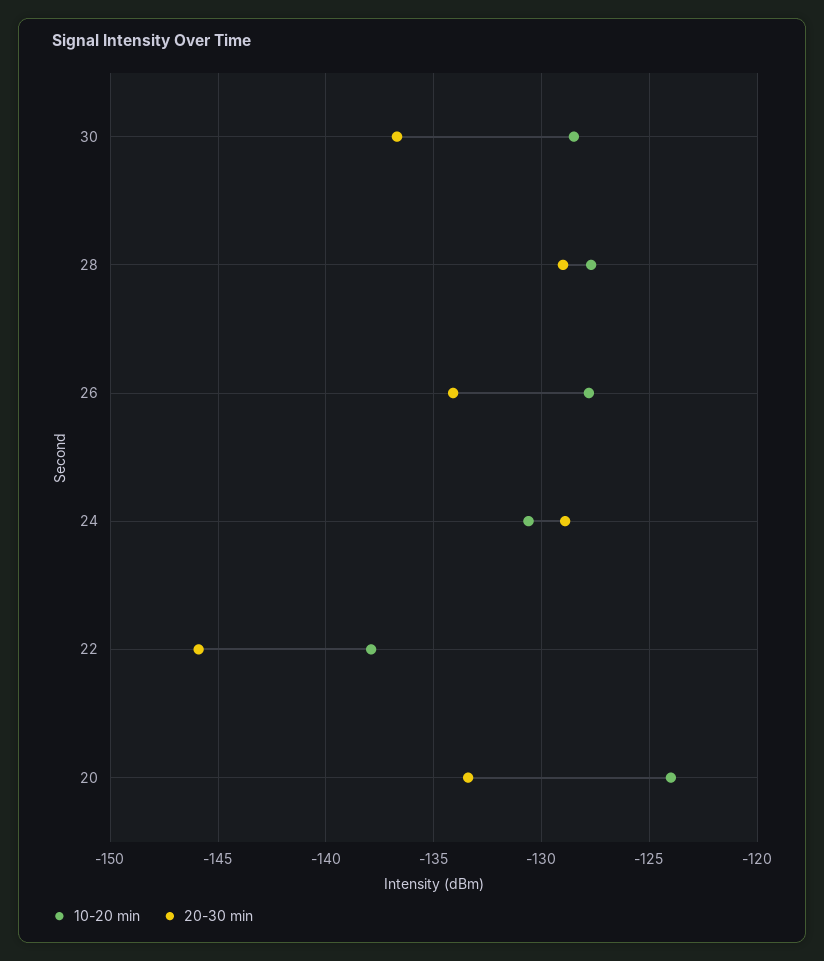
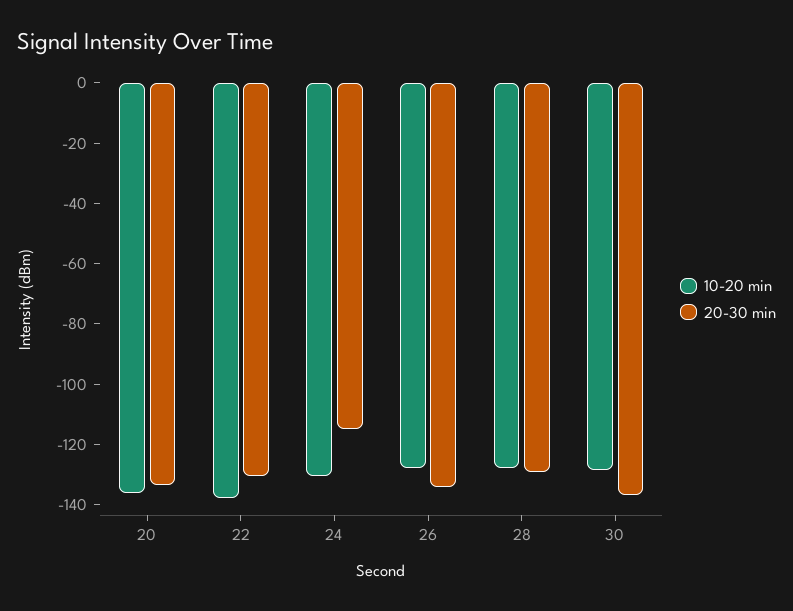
  {
    "10-20 min": {
      "30": -128.5,
      "28": -127.5,
      "26": -128,
      "24": -130.5,
      "22": -138,
-     "20": -124
+     "20": -135
    },
    "20-30 min": {
      "30": -136.5,
      "28": -129,
      "26": -134,
-     "24": -129,
+     "24": -115,
-     "22": -146,
+     "22": -130,
      "20": -133.5
    }
  }

